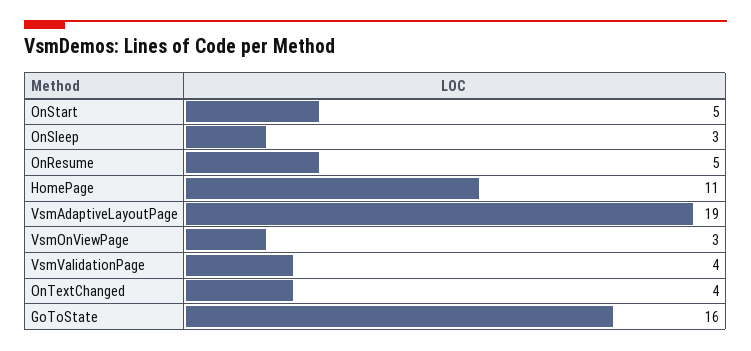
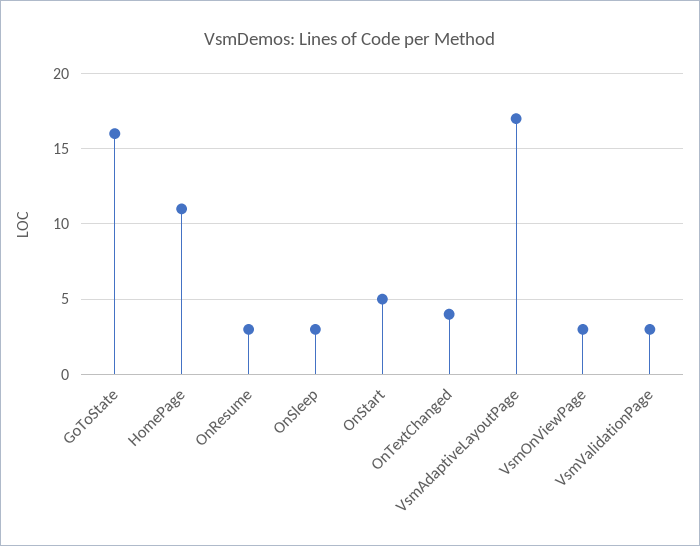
  {
    "OnStart": 5,
    "OnSleep": 3,
-   "OnResume": 5,
+   "OnResume": 3,
    "HomePage": 11,
-   "VsmAdaptiveLayoutPage": 19,
+   "VsmAdaptiveLayoutPage": 17,
    "VsmOnViewPage": 3,
-   "VsmValidationPage": 4,
+   "VsmValidationPage": 3,
    "OnTextChanged": 4,
    "GoToState": 16
  }

